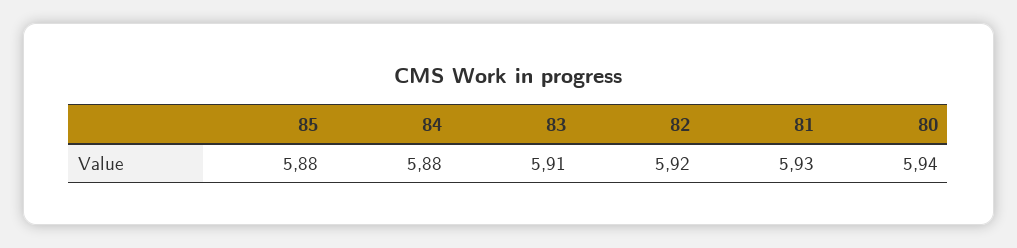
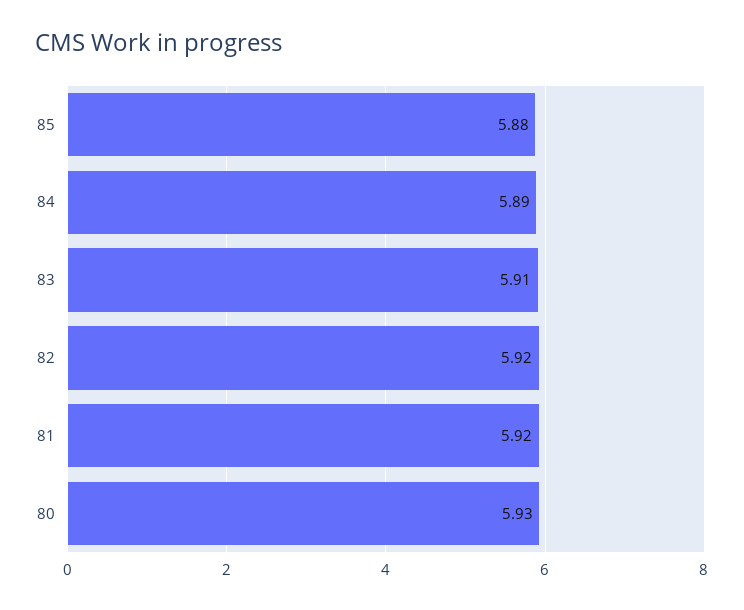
  {
    "85": 5.88,
-   "84": 5.88,
+   "84": 5.89,
    "83": 5.91,
    "82": 5.92,
-   "81": 5.93,
+   "81": 5.92,
-   "80": 5.94
+   "80": 5.93
  }

